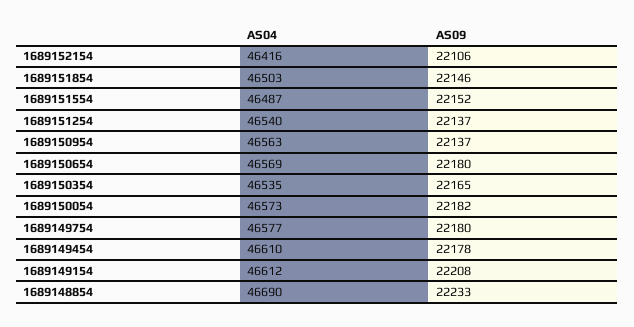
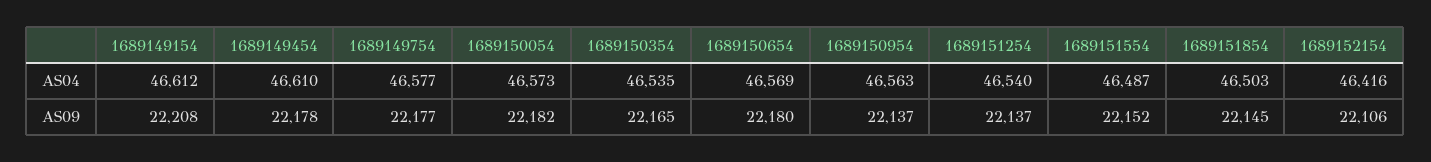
  {
    "AS04": {
      "1689152154": 46416,
      "1689151854": 46503,
      "1689151554": 46487,
      "1689151254": 46540,
      "1689150954": 46563,
      "1689150654": 46569,
      "1689150354": 46535,
      "1689150054": 46573,
      "1689149754": 46577,
      "1689149454": 46610,
-     "1689149154": 46612,
+     "1689149154": 46612
-     "1689148854": 46690
    },
    "AS09": {
      "1689152154": 22106,
-     "1689151854": 22146,
+     "1689151854": 22145,
      "1689151554": 22152,
      "1689151254": 22137,
      "1689150954": 22137,
      "1689150654": 22180,
      "1689150354": 22165,
      "1689150054": 22182,
-     "1689149754": 22180,
+     "1689149754": 22177,
      "1689149454": 22178,
-     "1689149154": 22208,
+     "1689149154": 22208
-     "1689148854": 22233
    }
  }

